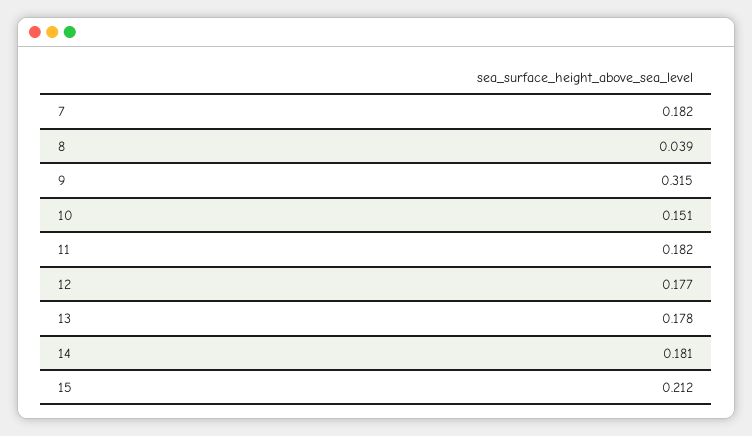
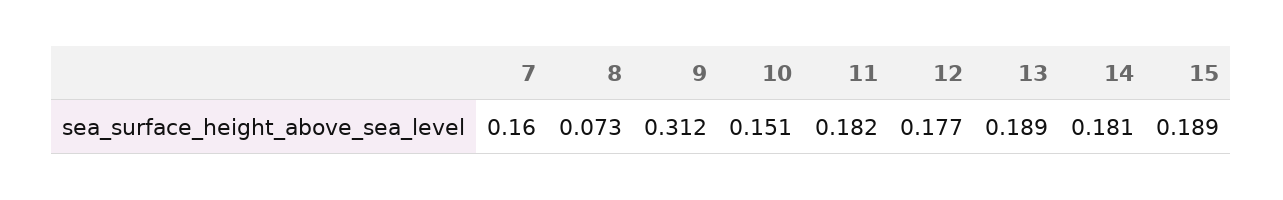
  {
-   "7": 0.182,
+   "7": 0.16,
-   "8": 0.039,
+   "8": 0.073,
-   "9": 0.315,
+   "9": 0.312,
    "10": 0.151,
    "11": 0.182,
    "12": 0.177,
-   "13": 0.178,
+   "13": 0.189,
    "14": 0.181,
-   "15": 0.212
+   "15": 0.189
  }

